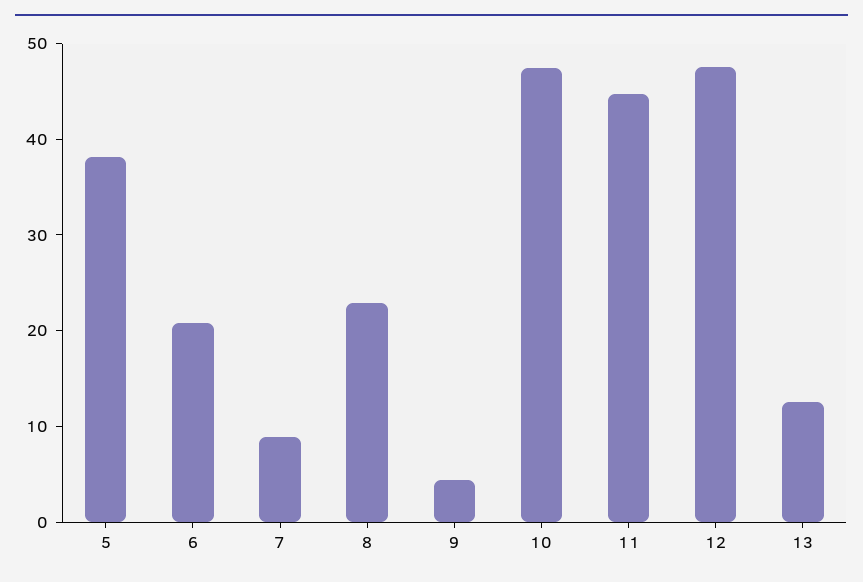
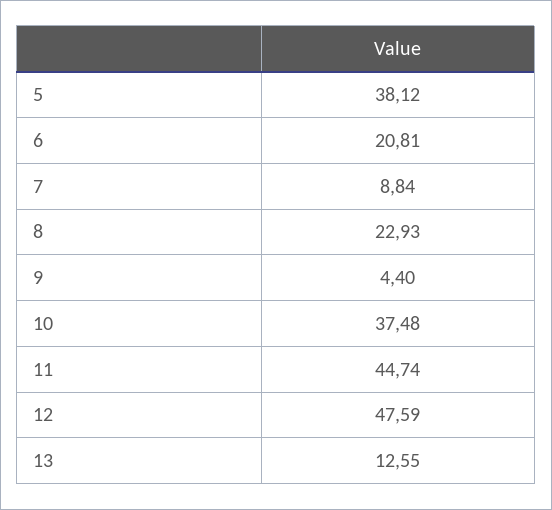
  {
    "5": 38.12,
    "6": 20.81,
    "7": 8.84,
    "8": 22.93,
    "9": 4.4,
-   "10": 48,
+   "10": 37.48,
    "11": 44.74,
    "12": 47.59,
    "13": 12.55
  }

